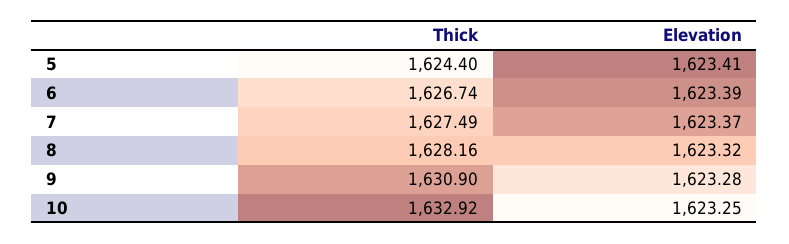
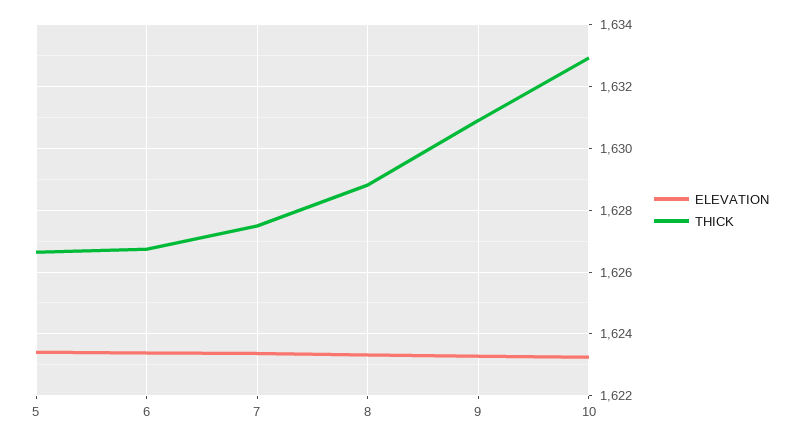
  {
    "Thick": {
-     "5": 1624.4,
+     "5": 1626.6,
      "6": 1626.74,
      "7": 1627.49,
-     "8": 1628.16,
+     "8": 1628.8,
      "9": 1630.9,
      "10": 1632.92
    },
    "Elevation": {
      "5": 1623.41,
      "6": 1623.39,
      "7": 1623.37,
      "8": 1623.32,
      "9": 1623.28,
      "10": 1623.25
    }
  }

